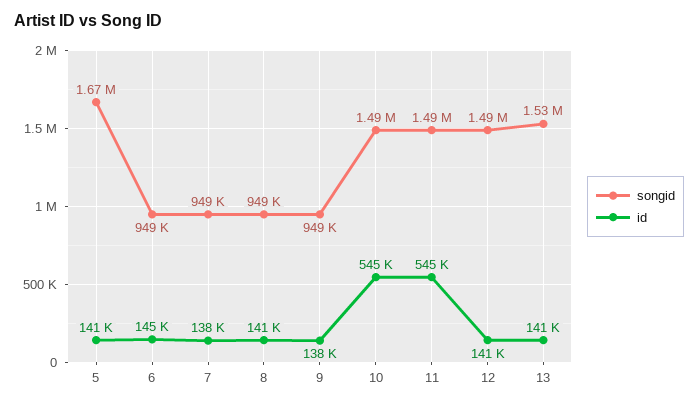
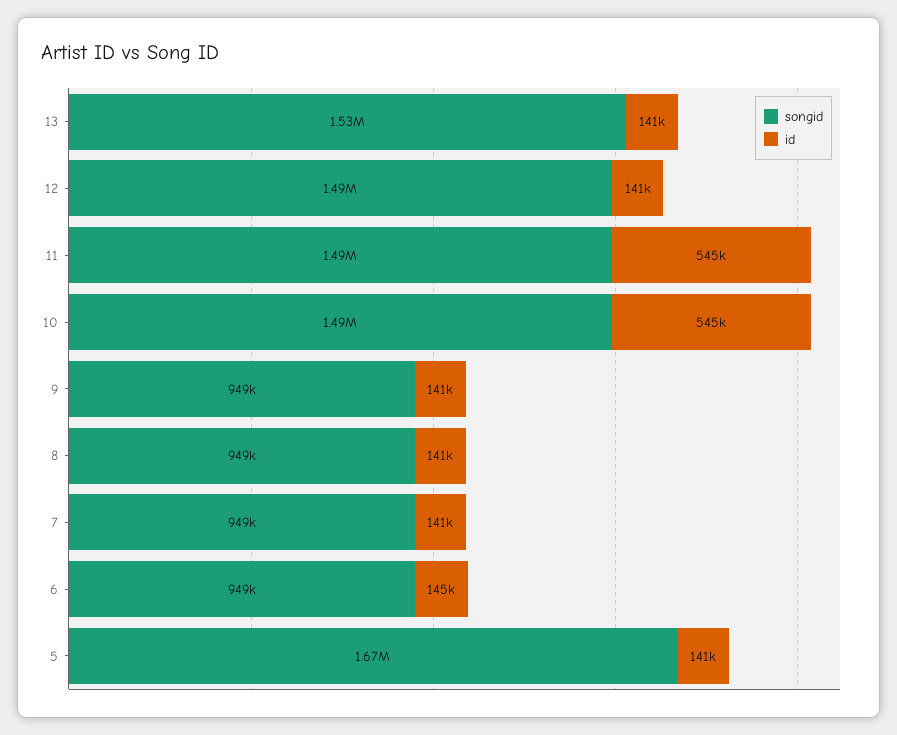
  {
    "songid": {
      "5": 1670000,
      "6": 949000,
      "7": 949000,
      "8": 949000,
      "9": 949000,
      "10": 1490000,
      "11": 1490000,
      "12": 1490000,
      "13": 1530000
    },
    "id": {
      "5": 141000,
      "6": 145000,
-     "7": 138000,
+     "7": 141000,
      "8": 141000,
-     "9": 138000,
+     "9": 141000,
      "10": 545000,
      "11": 545000,
      "12": 141000,
      "13": 141000
    }
  }

